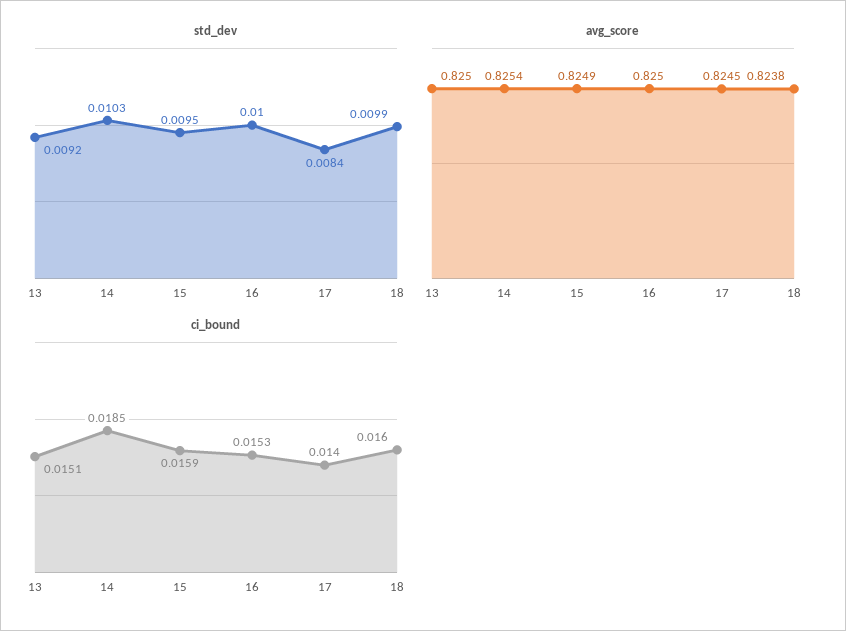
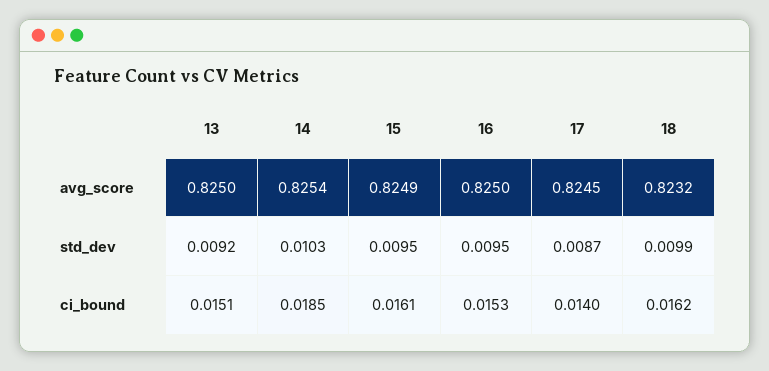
  {
    "std_dev": {
      "13": 0.0092,
      "14": 0.0103,
      "15": 0.0095,
-     "16": 0.01,
+     "16": 0.0095,
-     "17": 0.0084,
+     "17": 0.0087,
      "18": 0.0099
    },
    "avg_score": {
      "13": 0.825,
      "14": 0.8254,
      "15": 0.8249,
      "16": 0.825,
      "17": 0.8245,
-     "18": 0.8238
+     "18": 0.8232
    },
    "ci_bound": {
      "13": 0.0151,
      "14": 0.0185,
-     "15": 0.0159,
+     "15": 0.0161,
      "16": 0.0153,
      "17": 0.014,
-     "18": 0.016
+     "18": 0.0162
    }
  }

